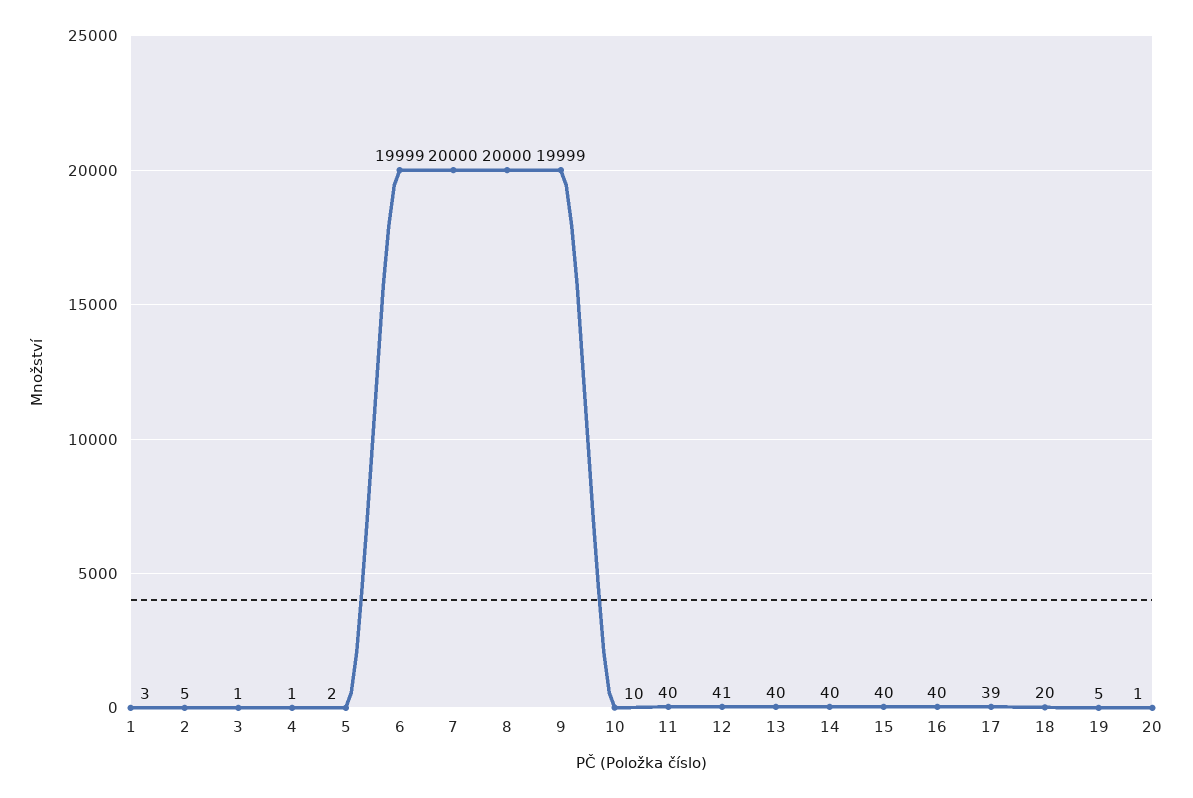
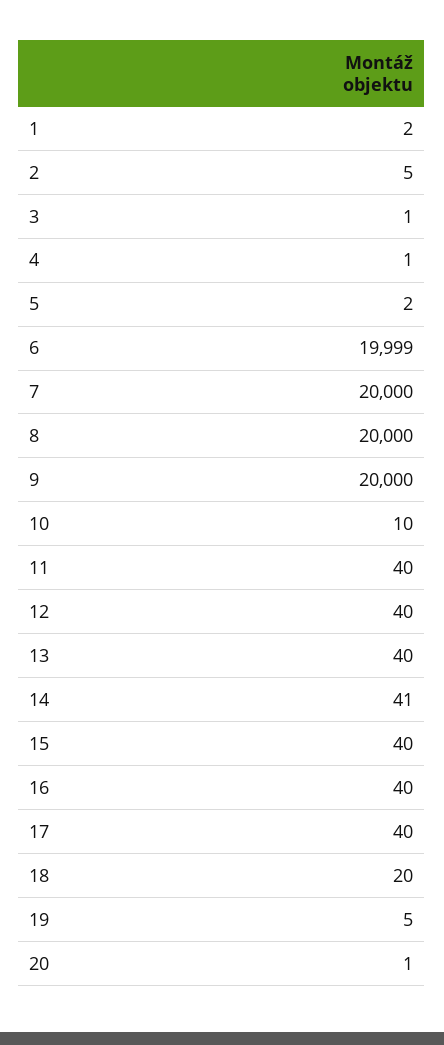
  {
-   "1": 3,
+   "1": 2,
    "2": 5,
    "3": 1,
    "4": 1,
    "5": 2,
    "6": 19999,
    "7": 20000,
    "8": 20000,
-   "9": 19999,
+   "9": 20000,
    "10": 10,
    "11": 40,
-   "12": 41,
+   "12": 40,
    "13": 40,
-   "14": 40,
+   "14": 41,
    "15": 40,
    "16": 40,
-   "17": 39,
+   "17": 40,
    "18": 20,
    "19": 5,
    "20": 1
  }

